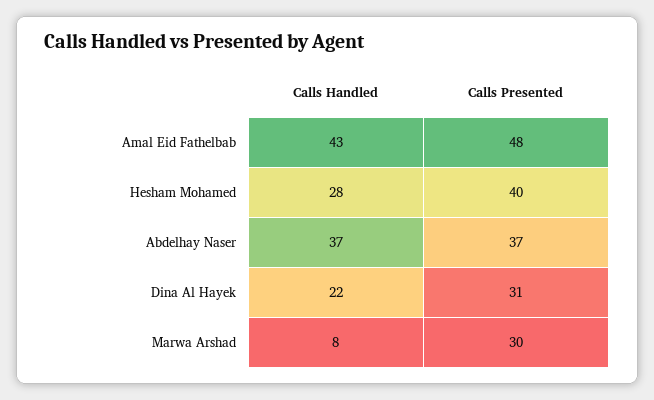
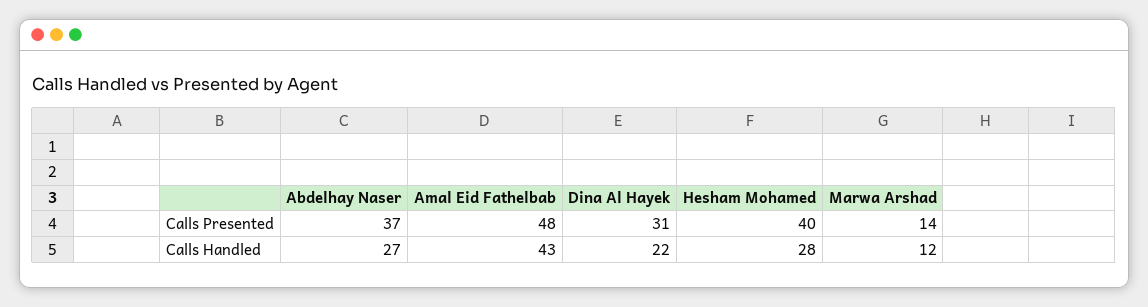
  {
    "Calls Handled": {
      "Amal Eid Fathelbab": 43,
      "Hesham Mohamed": 28,
-     "Abdelhay Naser": 37,
+     "Abdelhay Naser": 27,
      "Dina Al Hayek": 22,
-     "Marwa Arshad": 8
+     "Marwa Arshad": 12
    },
    "Calls Presented": {
      "Amal Eid Fathelbab": 48,
      "Hesham Mohamed": 40,
      "Abdelhay Naser": 37,
      "Dina Al Hayek": 31,
-     "Marwa Arshad": 30
+     "Marwa Arshad": 14
    }
  }

